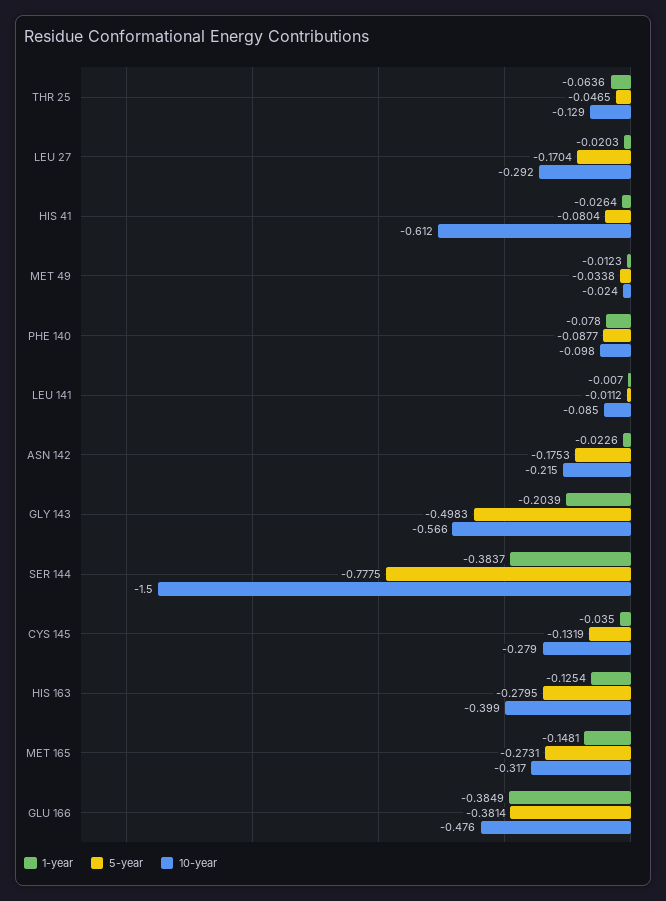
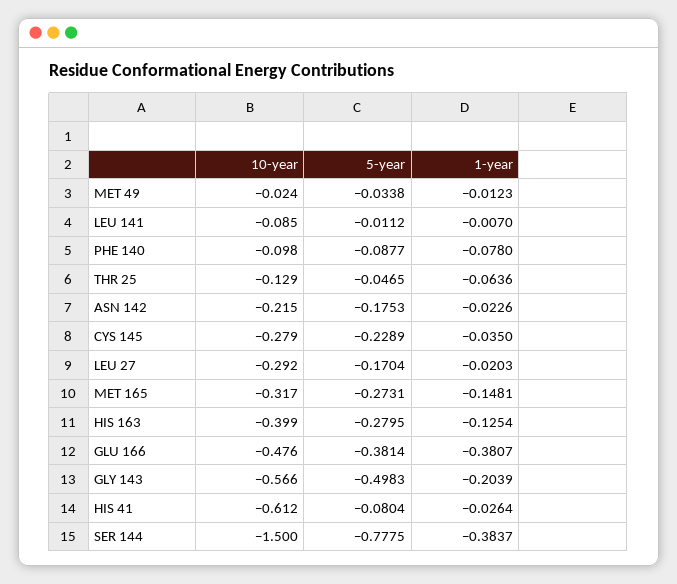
  {
    "1-year": {
      "THR 25": -0.0636,
      "LEU 27": -0.0203,
      "HIS 41": -0.0264,
      "MET 49": -0.0123,
      "PHE 140": -0.078,
      "LEU 141": -0.007,
      "ASN 142": -0.0226,
      "GLY 143": -0.2039,
      "SER 144": -0.3837,
      "CYS 145": -0.035,
      "HIS 163": -0.1254,
      "MET 165": -0.1481,
-     "GLU 166": -0.3849
+     "GLU 166": -0.3807
    },
    "5-year": {
      "THR 25": -0.0465,
      "LEU 27": -0.1704,
      "HIS 41": -0.0804,
      "MET 49": -0.0338,
      "PHE 140": -0.0877,
      "LEU 141": -0.0112,
      "ASN 142": -0.1753,
      "GLY 143": -0.4983,
      "SER 144": -0.7775,
-     "CYS 145": -0.1319,
+     "CYS 145": -0.2289,
      "HIS 163": -0.2795,
      "MET 165": -0.2731,
      "GLU 166": -0.3814
    },
    "10-year": {
      "THR 25": -0.129,
      "LEU 27": -0.292,
      "HIS 41": -0.612,
      "MET 49": -0.024,
      "PHE 140": -0.098,
      "LEU 141": -0.085,
      "ASN 142": -0.215,
      "GLY 143": -0.566,
      "SER 144": -1.5,
      "CYS 145": -0.279,
      "HIS 163": -0.399,
      "MET 165": -0.317,
      "GLU 166": -0.476
    }
  }

